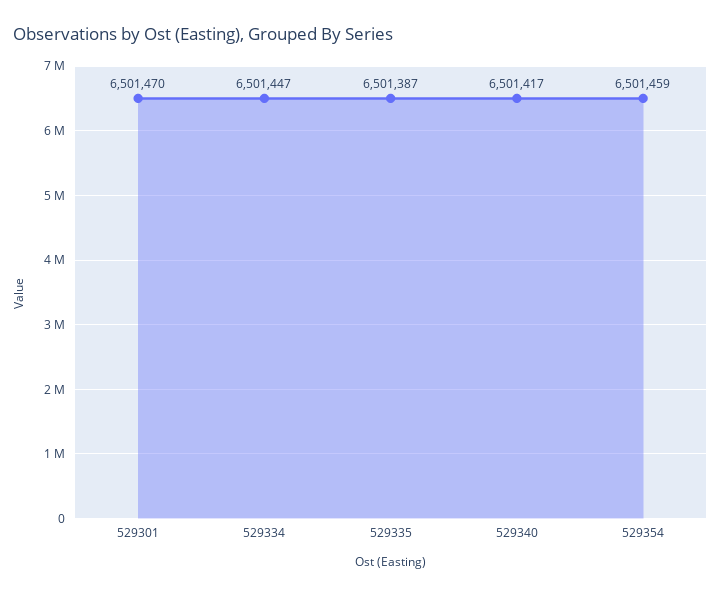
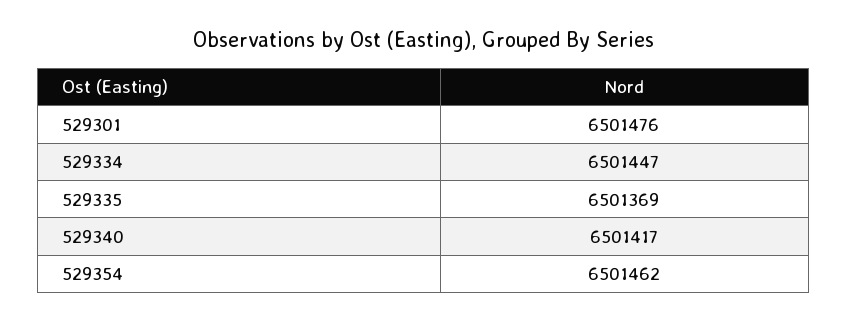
  {
-   "529301": 6501470,
+   "529301": 6501476,
    "529334": 6501447,
-   "529335": 6501387,
+   "529335": 6501369,
    "529340": 6501417,
-   "529354": 6501459
+   "529354": 6501462
  }

